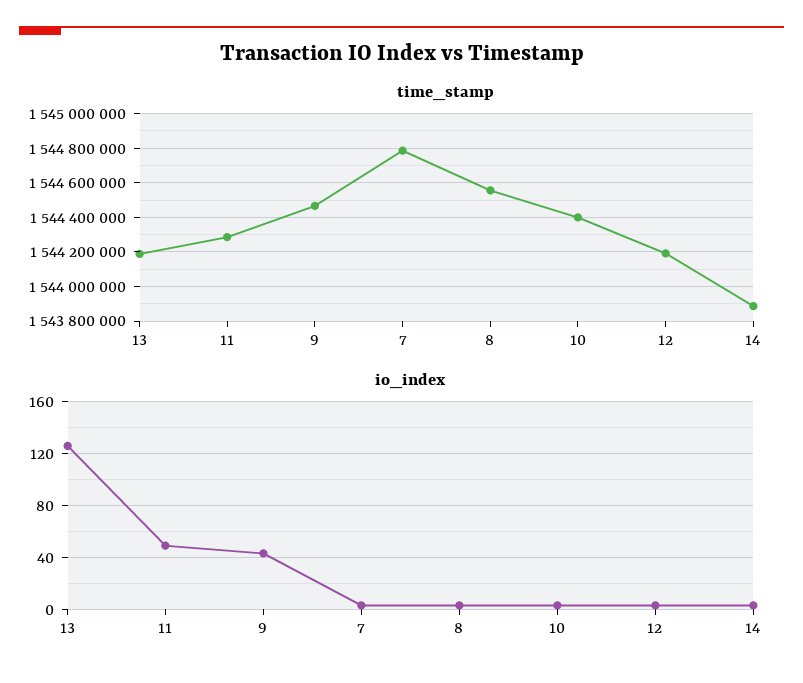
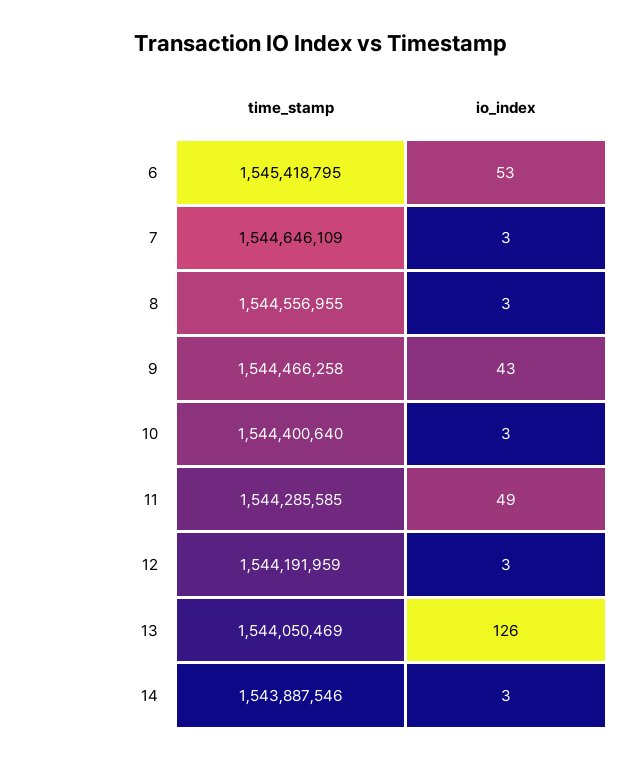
  {
    "time_stamp": {
-     "13": 1544200000,
+     "13": 1544050469,
      "11": 1544285585,
      "9": 1544466258,
-     "7": 1544800000,
+     "7": 1544646109,
      "8": 1544556955,
      "10": 1544400640,
      "12": 1544191959,
-     "14": 1543887546
+     "14": 1543887546,
+     "6": 1545418795
    },
    "io_index": {
      "13": 126,
      "11": 49,
      "9": 43,
      "7": 3,
      "8": 3,
      "10": 3,
      "12": 3,
-     "14": 3
+     "14": 3,
+     "6": 53
    }
  }

